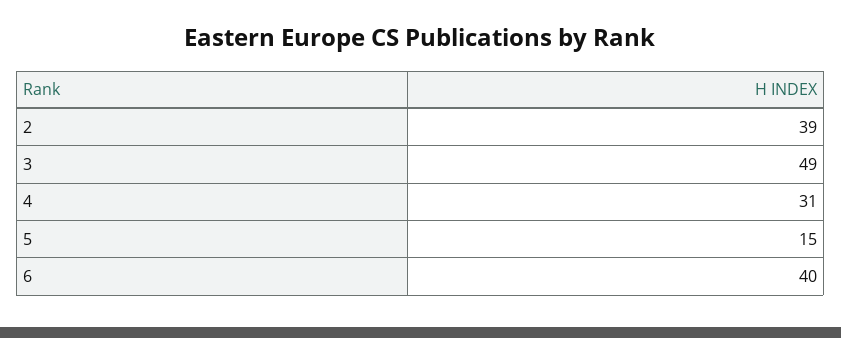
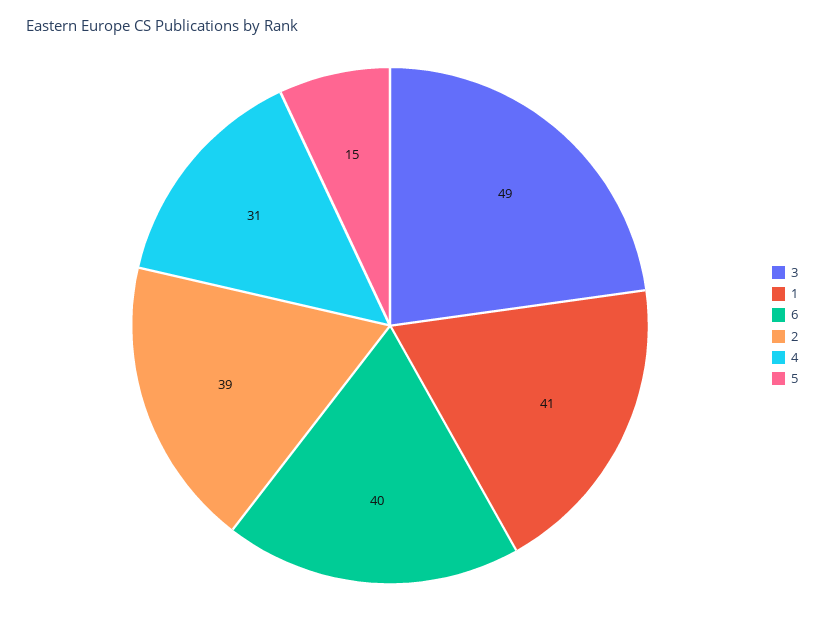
  {
    "2": 39,
    "3": 49,
    "4": 31,
    "5": 15,
-   "6": 40
+   "6": 40,
+   "1": 41
  }

